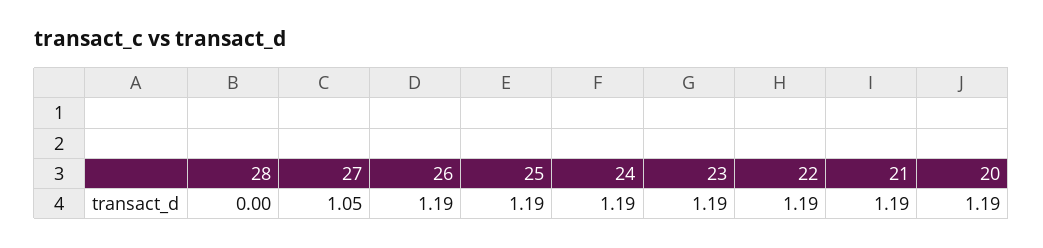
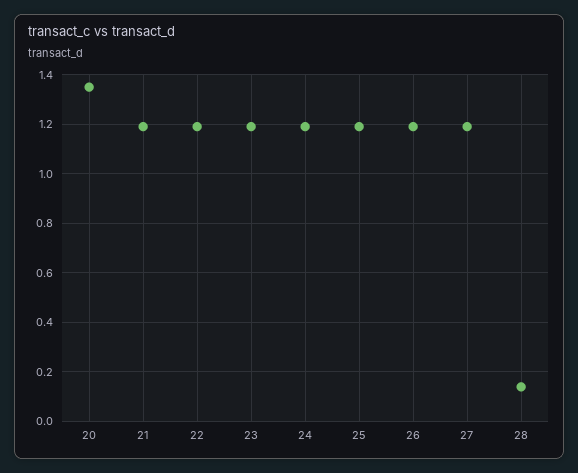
  {
-   "28": 0,
+   "28": 0.15,
-   "27": 1.05,
+   "27": 1.2,
    "26": 1.19,
    "25": 1.19,
    "24": 1.19,
    "23": 1.19,
    "22": 1.19,
    "21": 1.19,
-   "20": 1.19
+   "20": 1.35
  }

